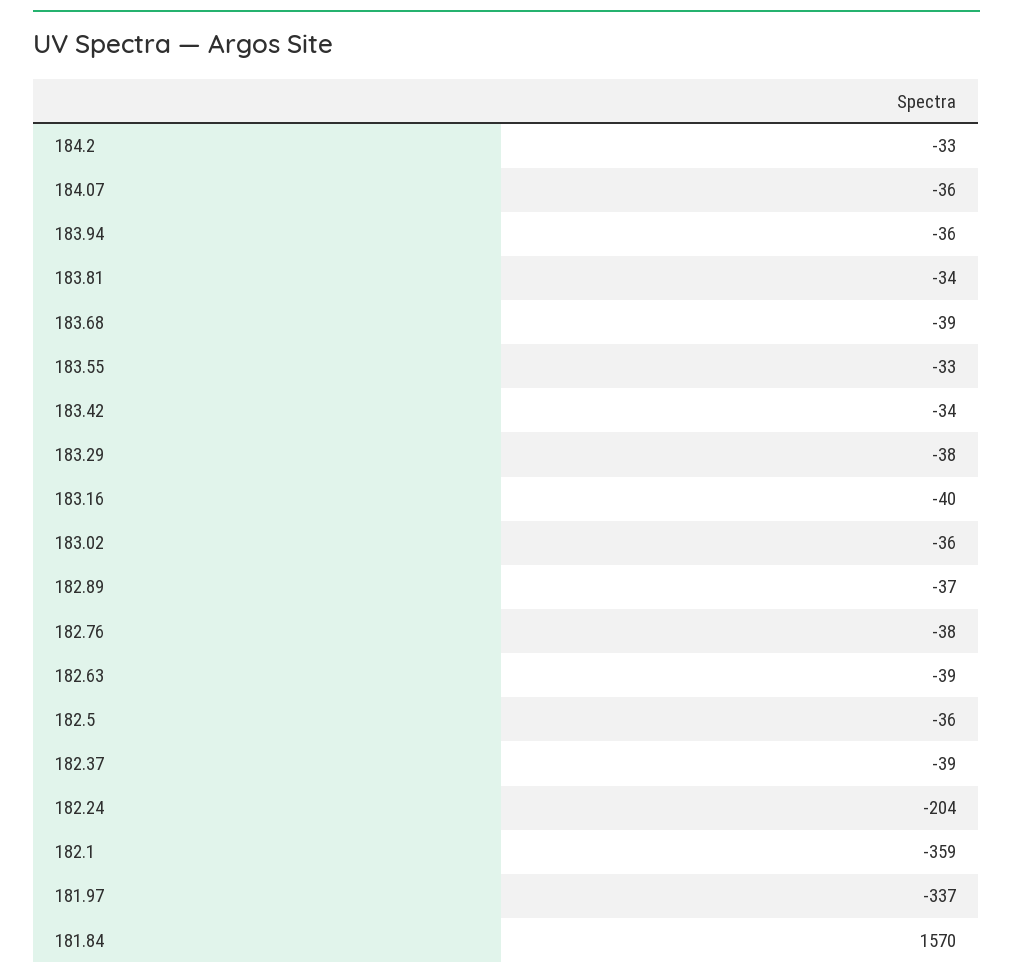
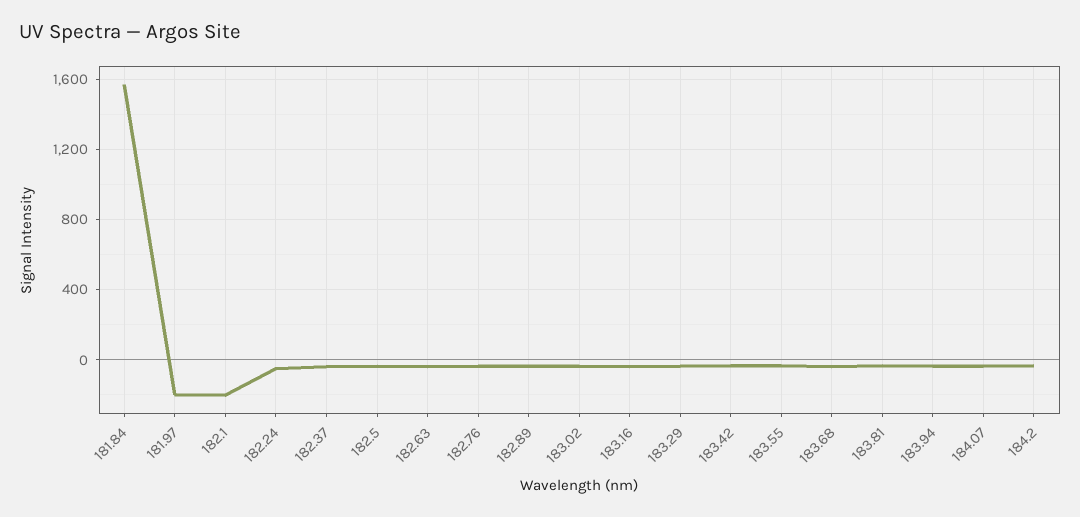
  {
    "184.2": -33,
    "184.07": -36,
    "183.94": -36,
    "183.81": -34,
    "183.68": -39,
    "183.55": -33,
    "183.42": -34,
    "183.29": -38,
    "183.16": -40,
    "183.02": -36,
    "182.89": -37,
    "182.76": -38,
    "182.63": -39,
    "182.5": -36,
    "182.37": -39,
-   "182.24": -204,
+   "182.24": -50,
-   "182.1": -359,
+   "182.1": -200,
-   "181.97": -337,
+   "181.97": -200,
    "181.84": 1570
  }

